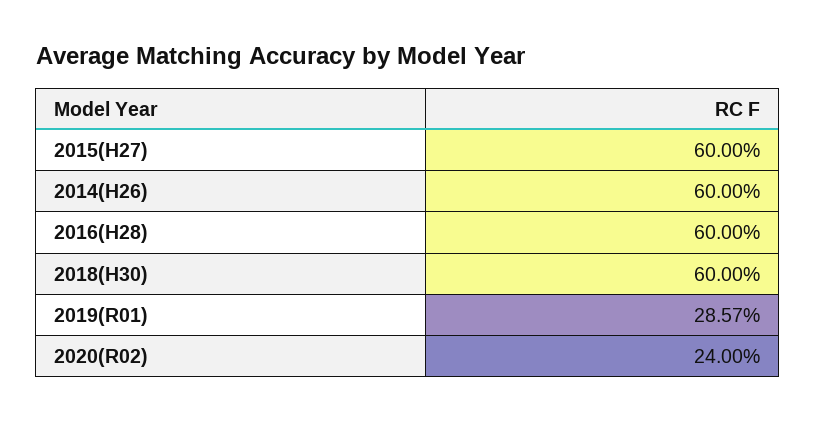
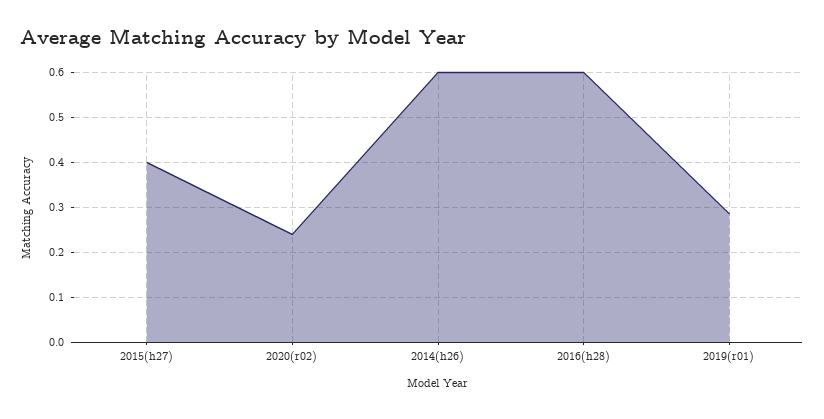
  {
-   "2015(H27)": 0.6,
+   "2015(H27)": 0.4,
    "2014(H26)": 0.6,
    "2016(H28)": 0.6,
-   "2018(H30)": 0.6,
    "2019(R01)": 0.2857,
    "2020(R02)": 0.24
  }

